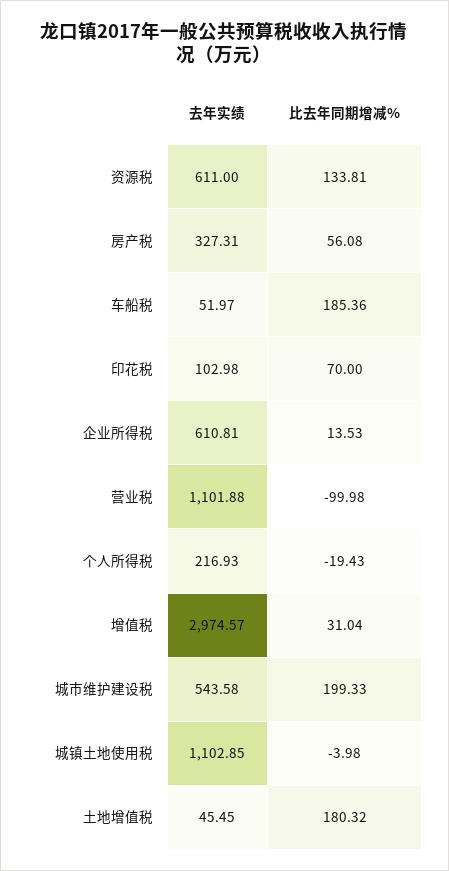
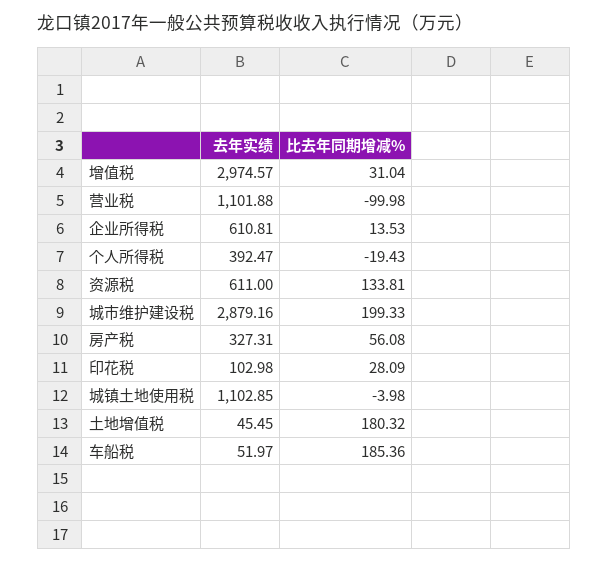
  {
    "去年实绩": {
      "资源税": 611,
      "房产税": 327.31,
      "车船税": 51.97,
      "印花税": 102.98,
      "企业所得税": 610.81,
      "营业税": 1101.88,
-     "个人所得税": 216.93,
+     "个人所得税": 392.47,
      "增值税": 2974.57,
-     "城市维护建设税": 543.58,
+     "城市维护建设税": 2879.16,
      "城镇土地使用税": 1102.85,
      "土地增值税": 45.45
    },
    "比去年同期增减%": {
      "资源税": 133.81,
      "房产税": 56.08,
      "车船税": 185.36,
-     "印花税": 70,
+     "印花税": 28.09,
      "企业所得税": 13.53,
      "营业税": -99.98,
      "个人所得税": -19.43,
      "增值税": 31.04,
      "城市维护建设税": 199.33,
      "城镇土地使用税": -3.98,
      "土地增值税": 180.32
    }
  }

